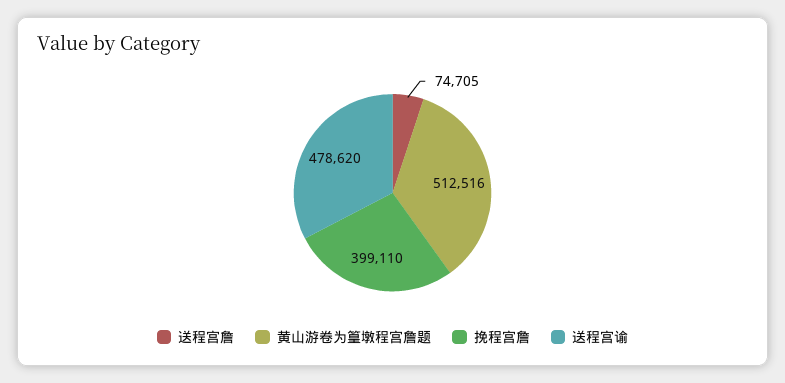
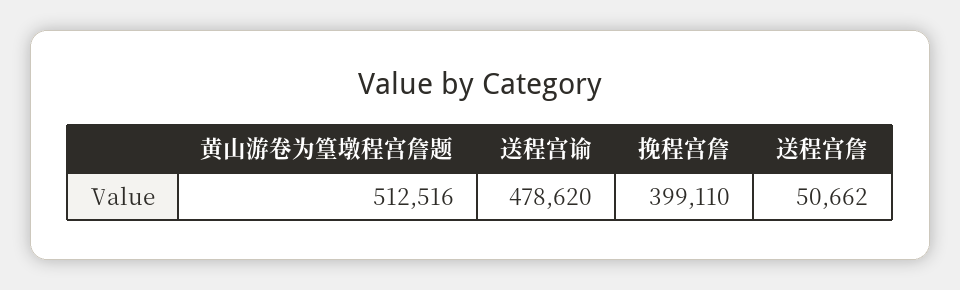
  {
-   "送程宫詹": 74705,
+   "送程宫詹": 50662,
    "黄山游卷为篁墩程宫詹题": 512516,
    "挽程宫詹": 399110,
    "送程宫谕": 478620
  }

